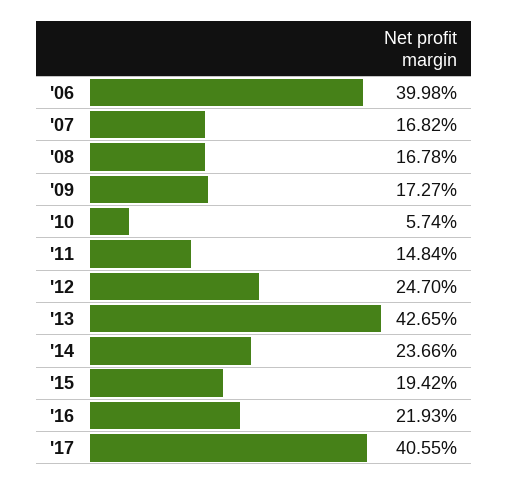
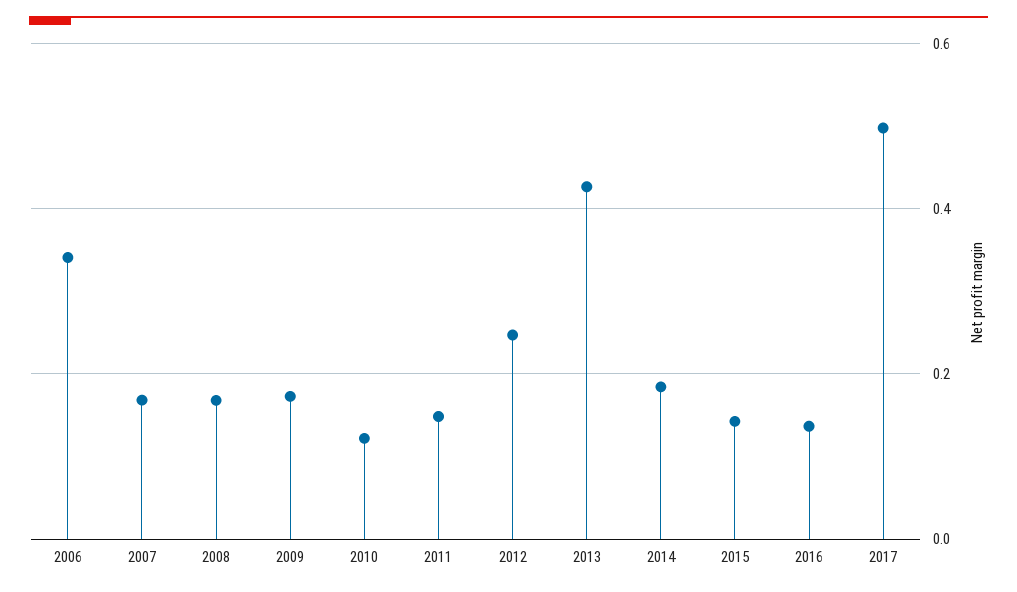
  {
-   "'06": 0.3998,
+   "'06": 0.34,
    "'07": 0.1682,
    "'08": 0.1678,
    "'09": 0.1727,
-   "'10": 0.0574,
+   "'10": 0.12,
    "'11": 0.1484,
    "'12": 0.247,
    "'13": 0.4265,
-   "'14": 0.2366,
+   "'14": 0.18,
-   "'15": 0.1942,
+   "'15": 0.14,
-   "'16": 0.2193,
+   "'16": 0.14,
-   "'17": 0.4055
+   "'17": 0.5
  }

